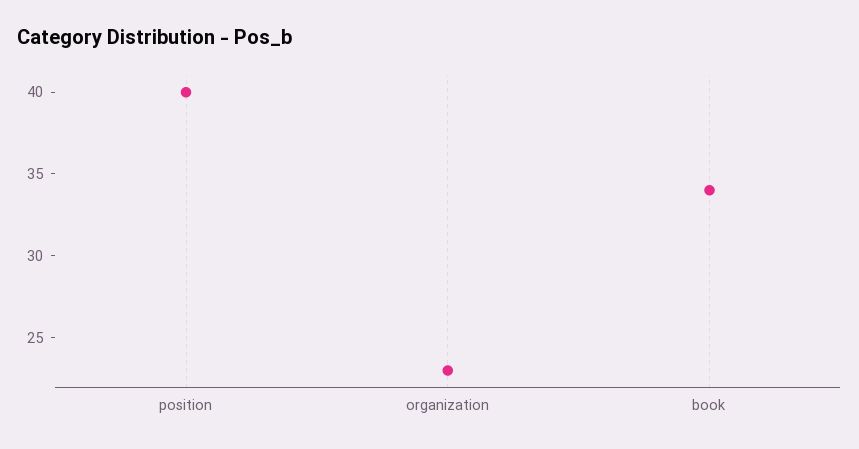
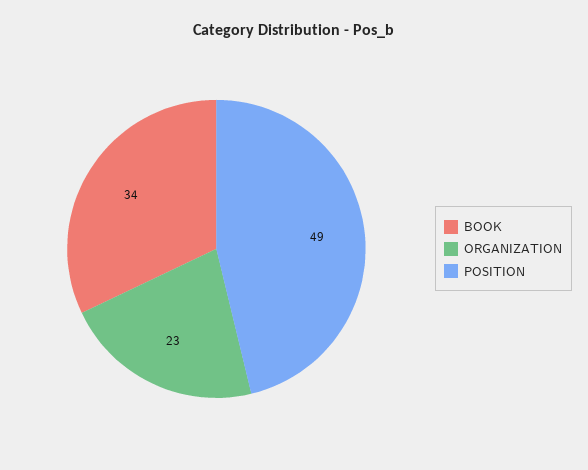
  {
-   "position": 40,
+   "position": 49,
    "organization": 23,
    "book": 34
  }

